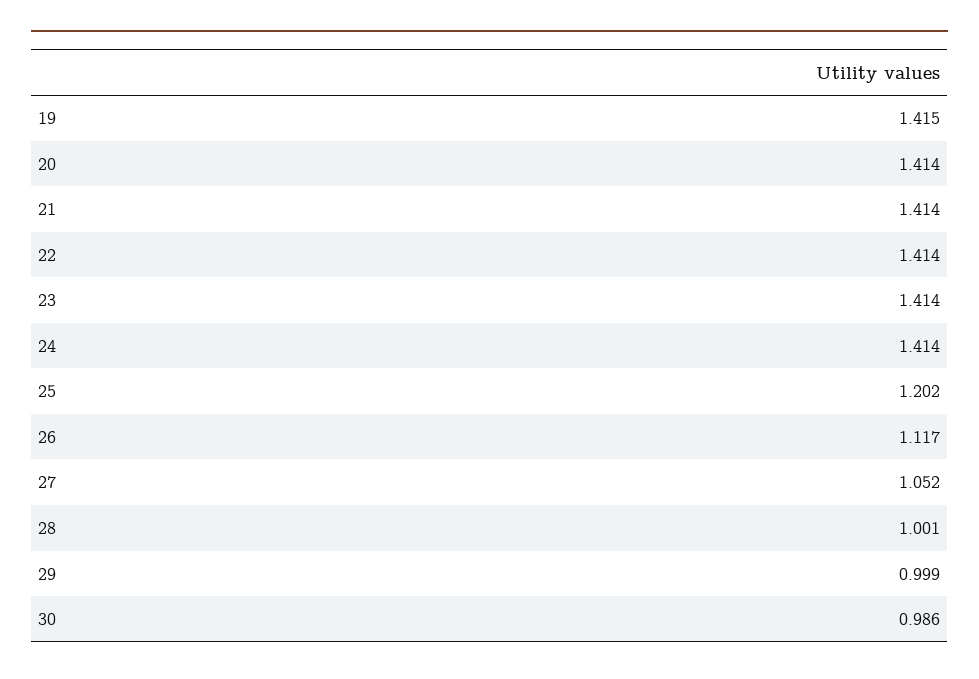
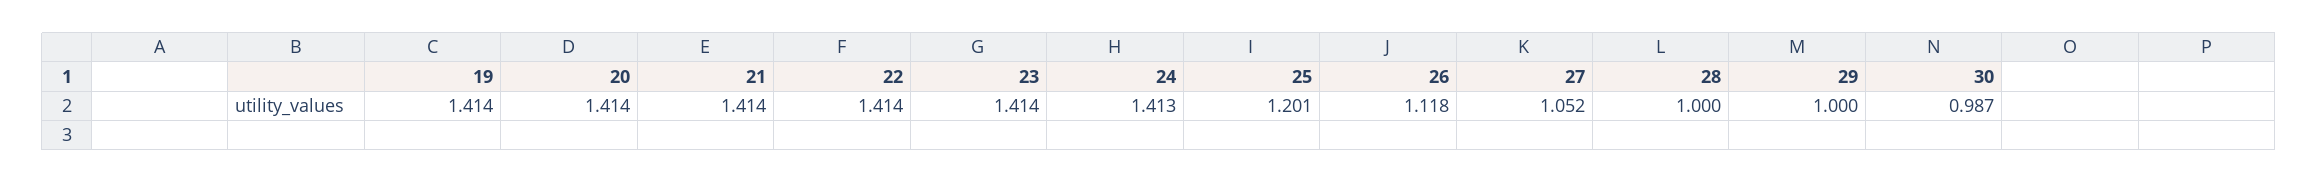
  {
-   "19": 1.415,
+   "19": 1.414,
    "20": 1.414,
    "21": 1.414,
    "22": 1.414,
    "23": 1.414,
-   "24": 1.414,
+   "24": 1.413,
-   "25": 1.202,
+   "25": 1.201,
-   "26": 1.117,
+   "26": 1.118,
    "27": 1.052,
-   "28": 1.001,
+   "28": 1,
-   "29": 0.999,
+   "29": 1,
-   "30": 0.986
+   "30": 0.987
  }

